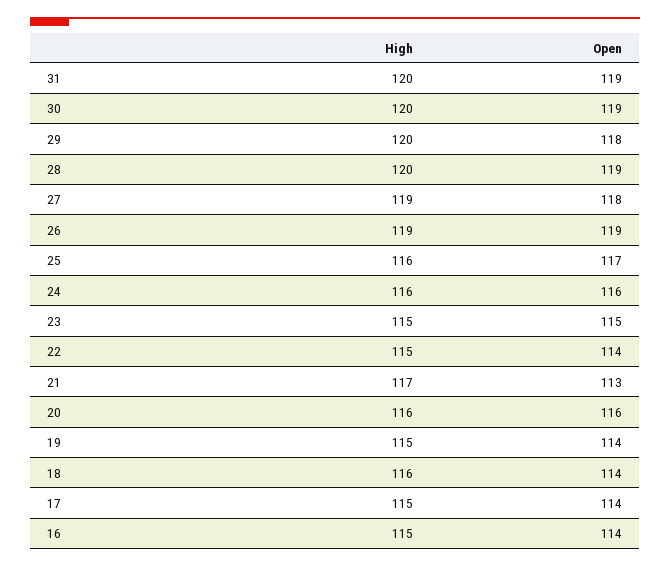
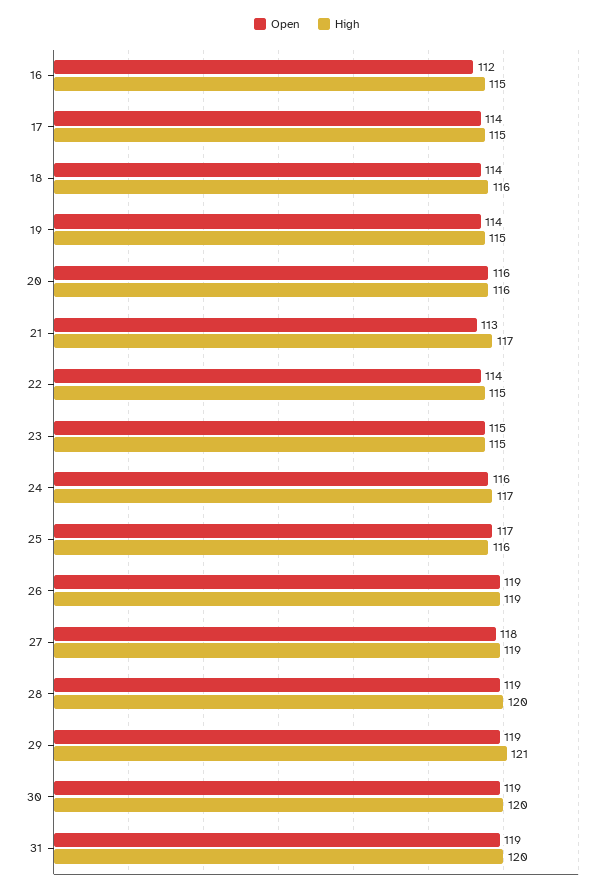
  {
    "High": {
      "31": 120,
      "30": 120,
-     "29": 120,
+     "29": 121,
      "28": 120,
      "27": 119,
      "26": 119,
      "25": 116,
-     "24": 116,
+     "24": 117,
      "23": 115,
      "22": 115,
      "21": 117,
      "20": 116,
      "19": 115,
      "18": 116,
      "17": 115,
      "16": 115
    },
    "Open": {
      "31": 119,
      "30": 119,
-     "29": 118,
+     "29": 119,
      "28": 119,
      "27": 118,
      "26": 119,
      "25": 117,
      "24": 116,
      "23": 115,
      "22": 114,
      "21": 113,
      "20": 116,
      "19": 114,
      "18": 114,
      "17": 114,
-     "16": 114
+     "16": 112
    }
  }

